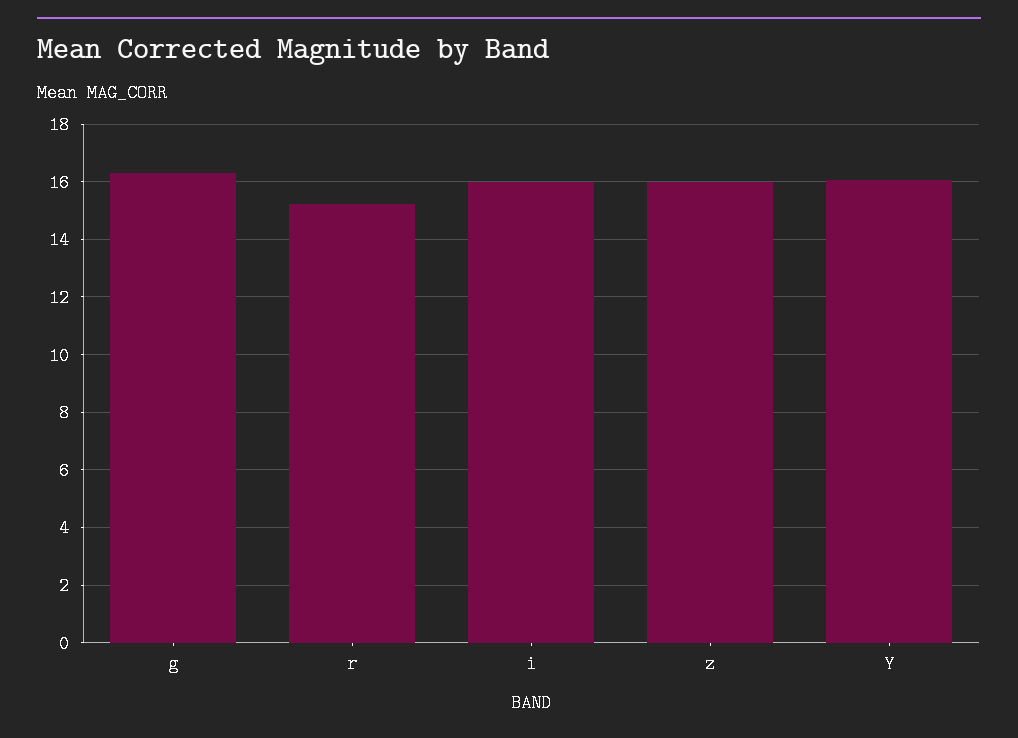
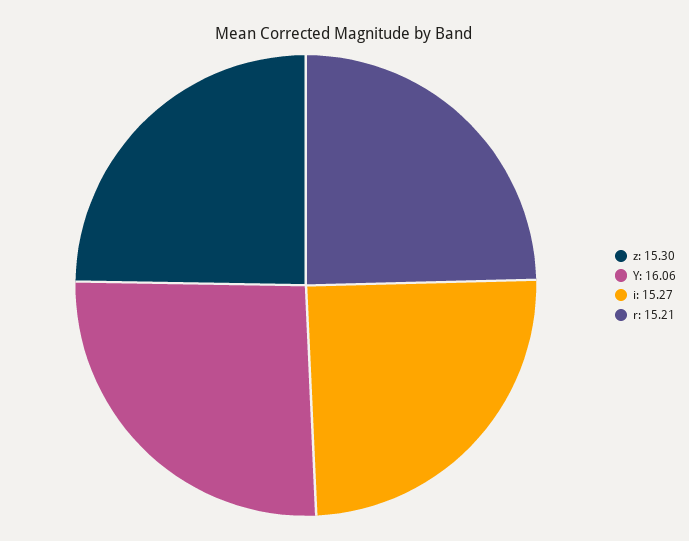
  {
-   "g": 16.25,
    "r": 15.21,
-   "i": 16,
+   "i": 15.27,
-   "z": 16,
+   "z": 15.3,
    "Y": 16.06
  }

